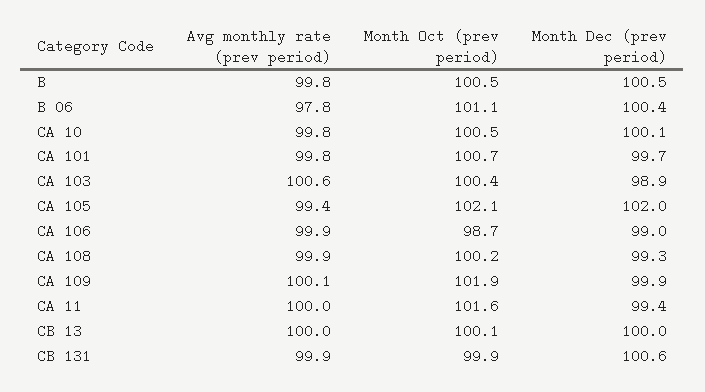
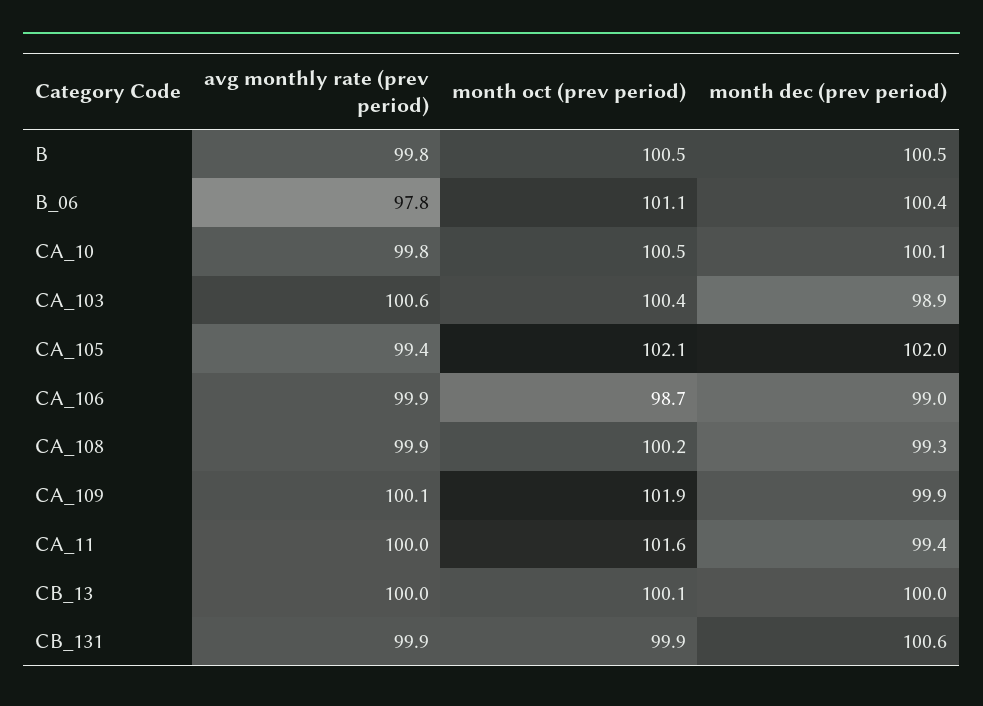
  {
    "Avg monthly rate (prev period)": {
      "B": 99.8,
      "B 06": 97.8,
      "CA 10": 99.8,
-     "CA 101": 99.8,
      "CA 103": 100.6,
      "CA 105": 99.4,
      "CA 106": 99.9,
      "CA 108": 99.9,
      "CA 109": 100.1,
      "CA 11": 100,
      "CB 13": 100,
      "CB 131": 99.9
    },
    "Month Oct (prev period)": {
      "B": 100.5,
      "B 06": 101.1,
      "CA 10": 100.5,
-     "CA 101": 100.7,
      "CA 103": 100.4,
      "CA 105": 102.1,
      "CA 106": 98.7,
      "CA 108": 100.2,
      "CA 109": 101.9,
      "CA 11": 101.6,
      "CB 13": 100.1,
      "CB 131": 99.9
    },
    "Month Dec (prev period)": {
      "B": 100.5,
      "B 06": 100.4,
      "CA 10": 100.1,
-     "CA 101": 99.7,
      "CA 103": 98.9,
      "CA 105": 102,
      "CA 106": 99,
      "CA 108": 99.3,
      "CA 109": 99.9,
      "CA 11": 99.4,
      "CB 13": 100,
      "CB 131": 100.6
    }
  }

